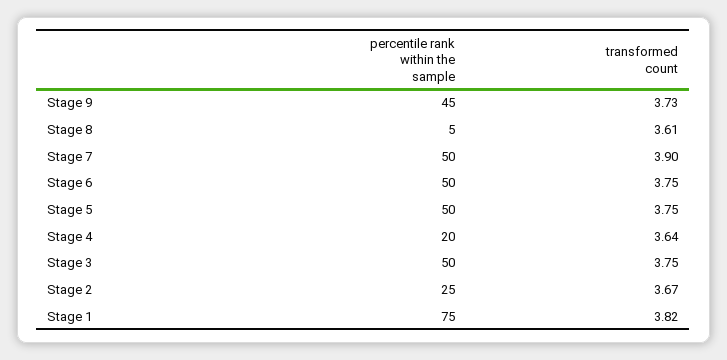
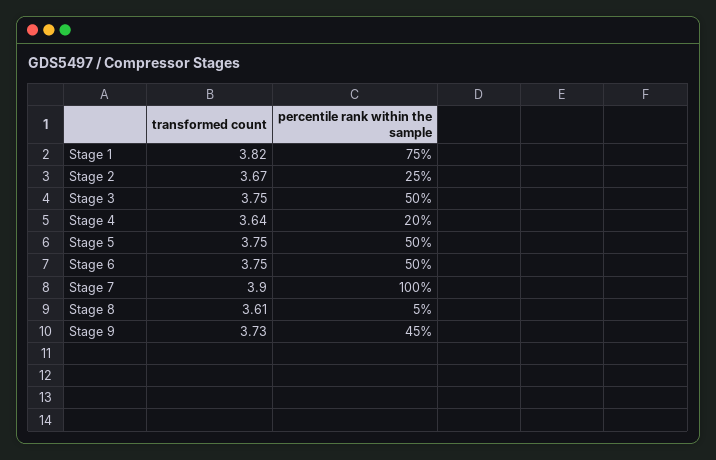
  {
    "percentile rank within the sample": {
      "Stage 9": 45,
      "Stage 8": 5,
-     "Stage 7": 50,
+     "Stage 7": 100,
      "Stage 6": 50,
      "Stage 5": 50,
      "Stage 4": 20,
      "Stage 3": 50,
      "Stage 2": 25,
      "Stage 1": 75
    },
    "transformed count": {
      "Stage 9": 3.73,
      "Stage 8": 3.61,
      "Stage 7": 3.9,
      "Stage 6": 3.75,
      "Stage 5": 3.75,
      "Stage 4": 3.64,
      "Stage 3": 3.75,
      "Stage 2": 3.67,
      "Stage 1": 3.82
    }
  }

